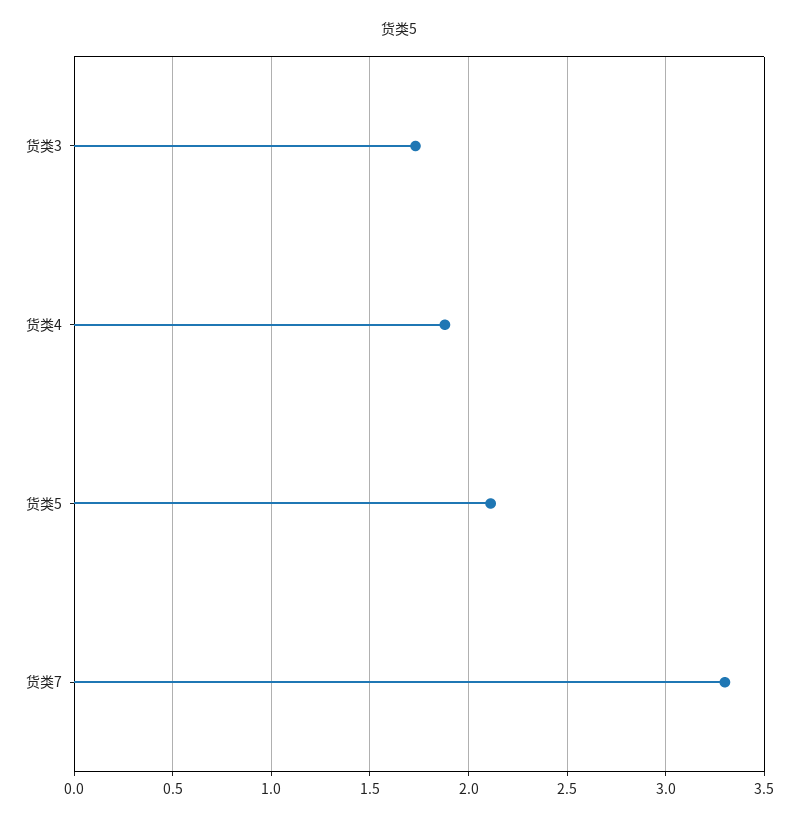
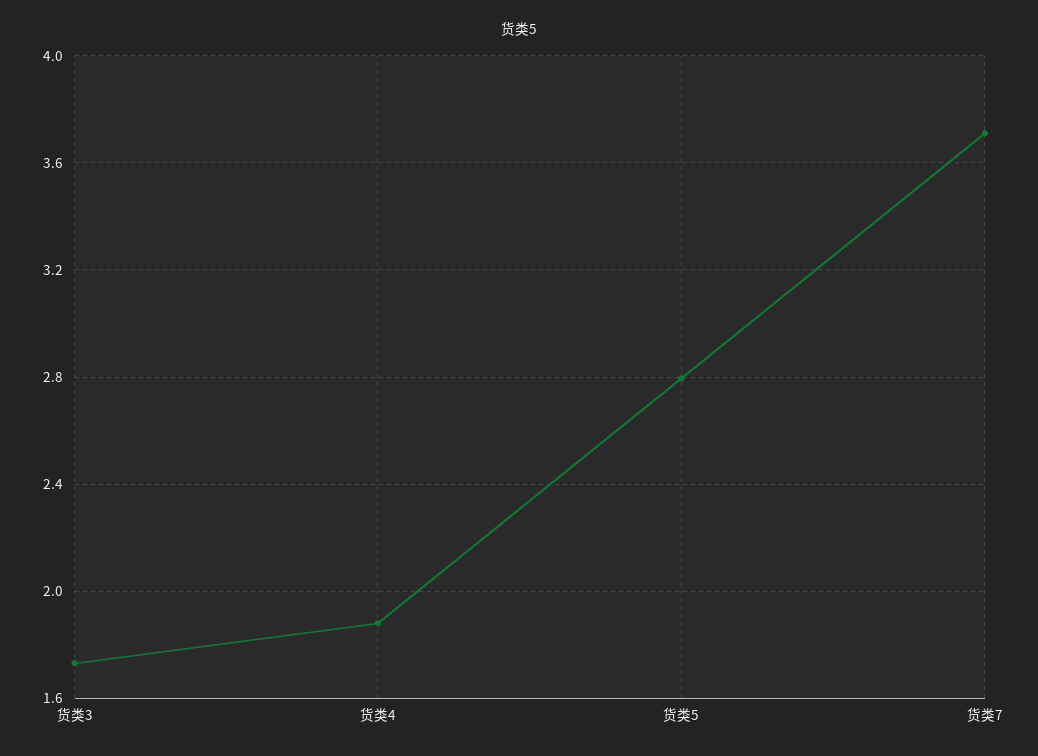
  {
    "货类3": 1.75,
    "货类4": 1.9,
-   "货类5": 2.1,
+   "货类5": 2.8,
-   "货类7": 3.3
+   "货类7": 3.7
  }

